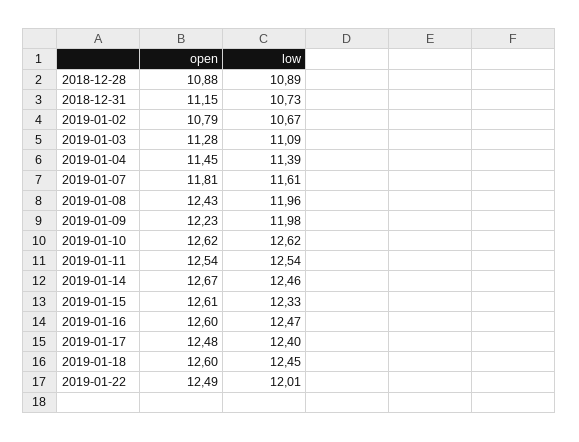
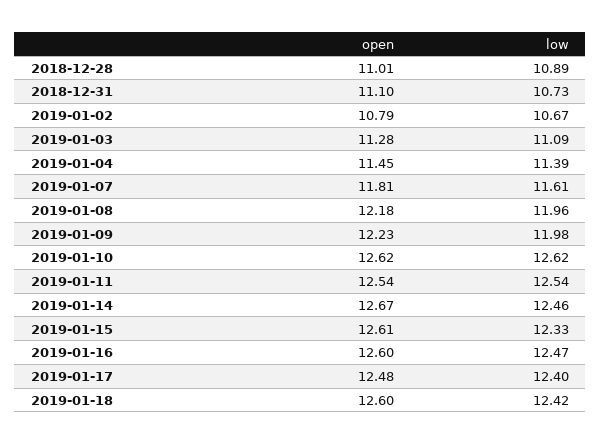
  {
    "open": {
-     "2018-12-28": 10.88,
+     "2018-12-28": 11.01,
-     "2018-12-31": 11.15,
+     "2018-12-31": 11.1,
      "2019-01-02": 10.79,
      "2019-01-03": 11.28,
      "2019-01-04": 11.45,
      "2019-01-07": 11.81,
-     "2019-01-08": 12.43,
+     "2019-01-08": 12.18,
      "2019-01-09": 12.23,
      "2019-01-10": 12.62,
      "2019-01-11": 12.54,
      "2019-01-14": 12.67,
      "2019-01-15": 12.61,
      "2019-01-16": 12.6,
      "2019-01-17": 12.48,
-     "2019-01-18": 12.6,
+     "2019-01-18": 12.6
-     "2019-01-22": 12.49
    },
    "low": {
      "2018-12-28": 10.89,
      "2018-12-31": 10.73,
      "2019-01-02": 10.67,
      "2019-01-03": 11.09,
      "2019-01-04": 11.39,
      "2019-01-07": 11.61,
      "2019-01-08": 11.96,
      "2019-01-09": 11.98,
      "2019-01-10": 12.62,
      "2019-01-11": 12.54,
      "2019-01-14": 12.46,
      "2019-01-15": 12.33,
      "2019-01-16": 12.47,
      "2019-01-17": 12.4,
-     "2019-01-18": 12.45,
+     "2019-01-18": 12.42
-     "2019-01-22": 12.01
    }
  }

